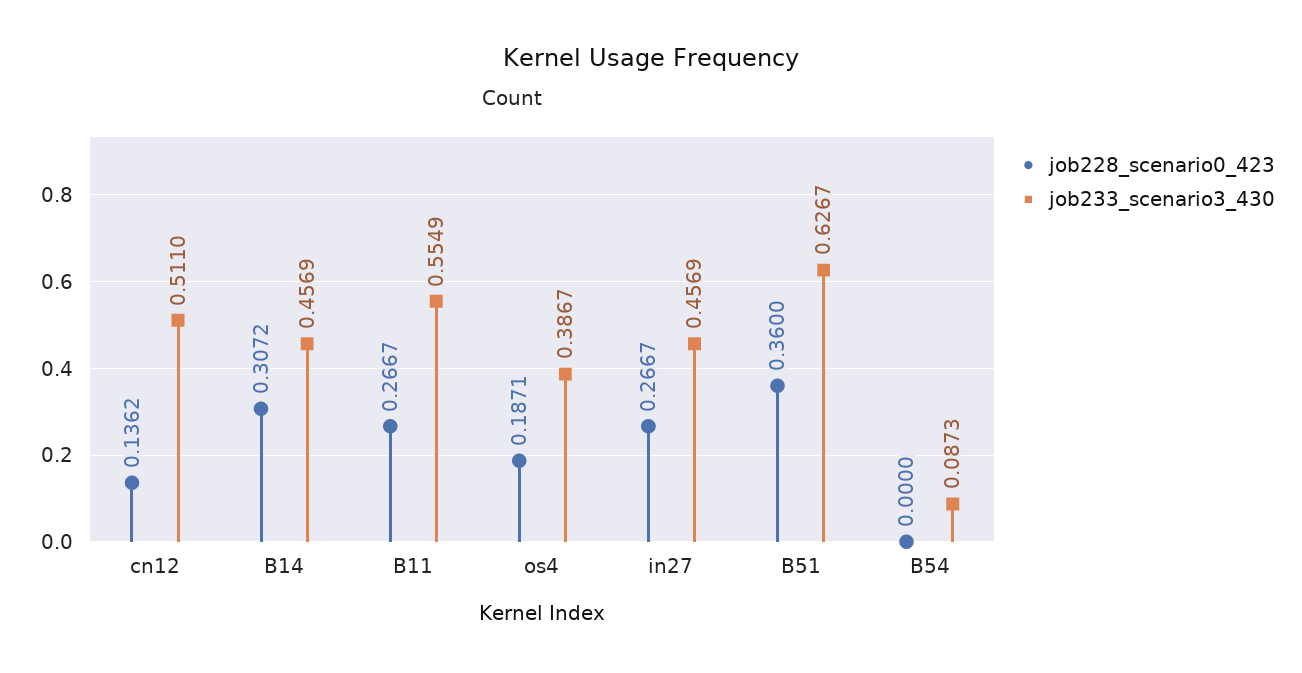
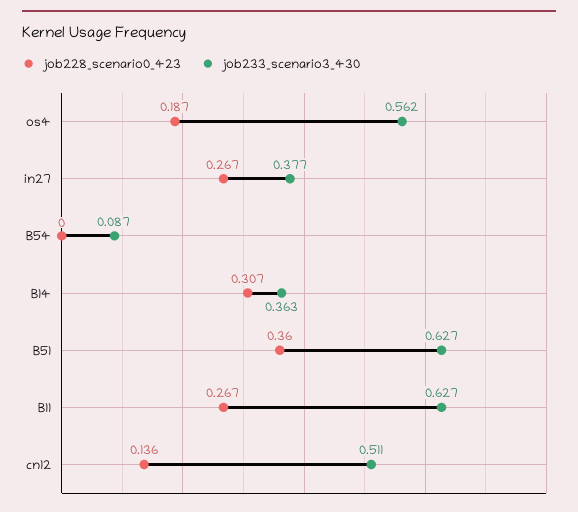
  {
    "job228_scenario0_423": {
      "cn12": 0.1362,
      "B14": 0.3072,
      "B11": 0.2667,
      "os4": 0.1871,
      "in27": 0.2667,
      "B51": 0.36,
      "B54": 0
    },
    "job233_scenario3_430": {
      "cn12": 0.511,
-     "B14": 0.4569,
+     "B14": 0.363,
-     "B11": 0.5549,
+     "B11": 0.627,
-     "os4": 0.3867,
+     "os4": 0.562,
-     "in27": 0.4569,
+     "in27": 0.377,
      "B51": 0.6267,
      "B54": 0.0873
    }
  }

